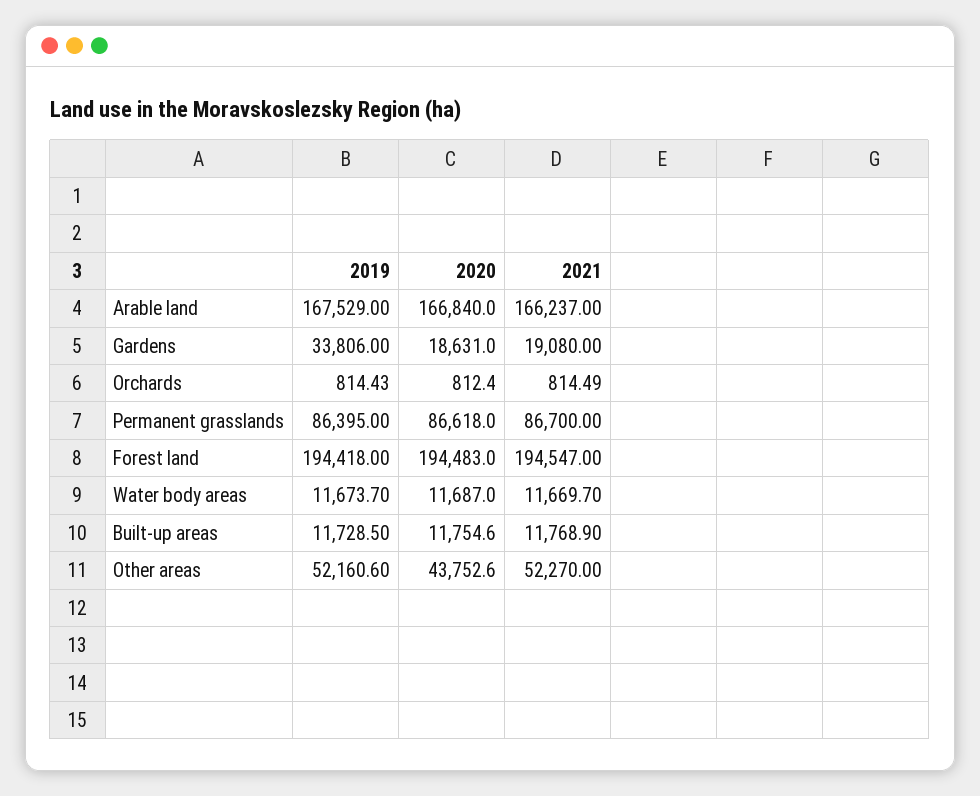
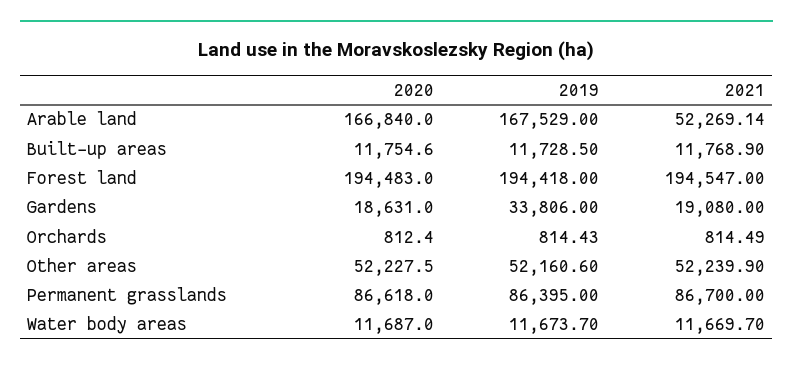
  {
    "2019": {
      "Arable land": 167529,
      "Gardens": 33806,
      "Orchards": 814.43,
      "Permanent grasslands": 86395,
      "Forest land": 194418,
      "Water body areas": 11673.7,
      "Built-up areas": 11728.5,
      "Other areas": 52160.6
    },
    "2020": {
      "Arable land": 166840,
      "Gardens": 18631,
      "Orchards": 812.4,
      "Permanent grasslands": 86618,
      "Forest land": 194483,
      "Water body areas": 11687,
      "Built-up areas": 11754.6,
-     "Other areas": 43752.6
+     "Other areas": 52227.5
    },
    "2021": {
-     "Arable land": 166237,
+     "Arable land": 52269.14,
      "Gardens": 19080,
      "Orchards": 814.49,
      "Permanent grasslands": 86700,
      "Forest land": 194547,
      "Water body areas": 11669.7,
      "Built-up areas": 11768.9,
-     "Other areas": 52270
+     "Other areas": 52239.9
    }
  }

